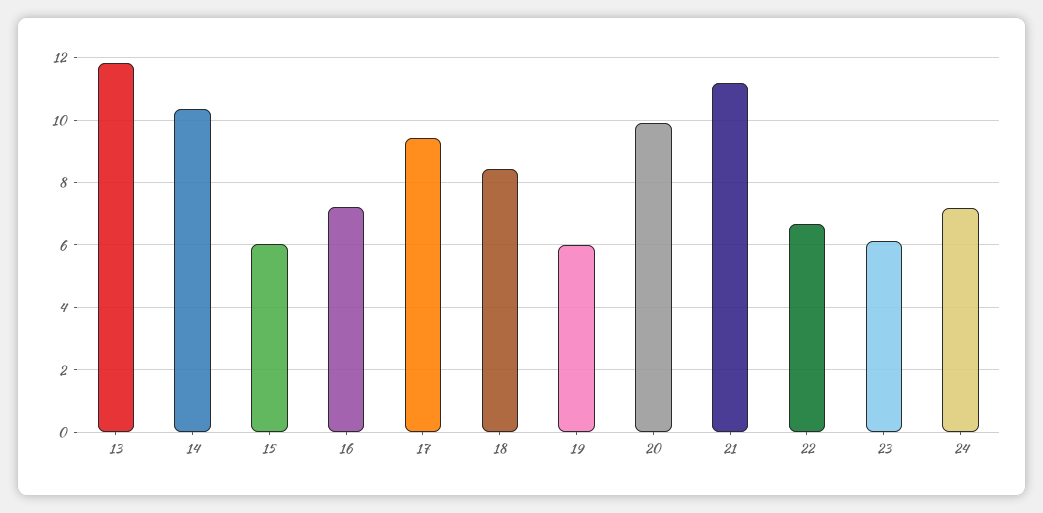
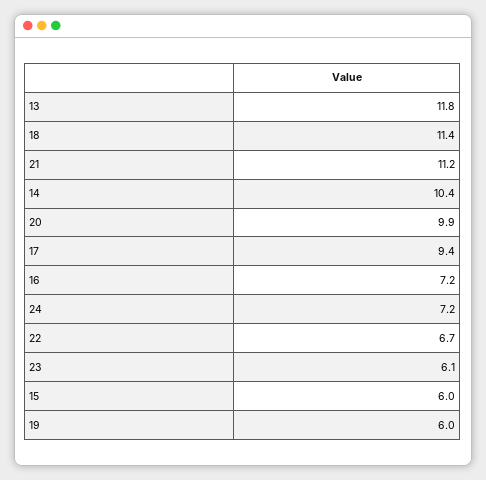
  {
    "13": 11.8,
    "14": 10.4,
    "15": 6,
    "16": 7.2,
    "17": 9.4,
-   "18": 8.4,
+   "18": 11.4,
    "19": 6,
    "20": 9.9,
    "21": 11.2,
    "22": 6.7,
    "23": 6.1,
    "24": 7.2
  }

